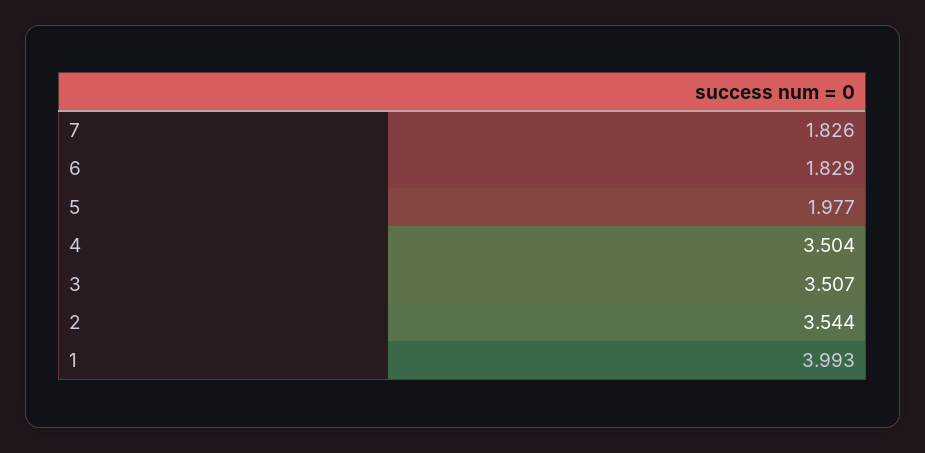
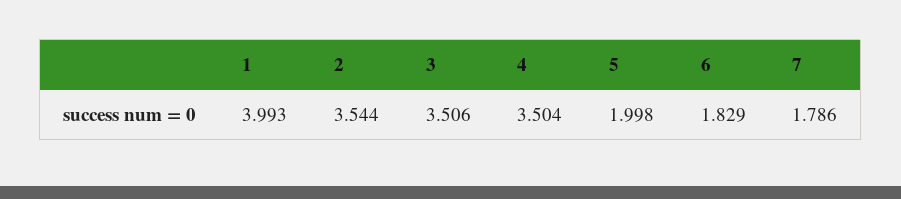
  {
-   "7": 1.826,
+   "7": 1.786,
    "6": 1.829,
-   "5": 1.977,
+   "5": 1.998,
    "4": 3.504,
-   "3": 3.507,
+   "3": 3.506,
    "2": 3.544,
    "1": 3.993
  }

